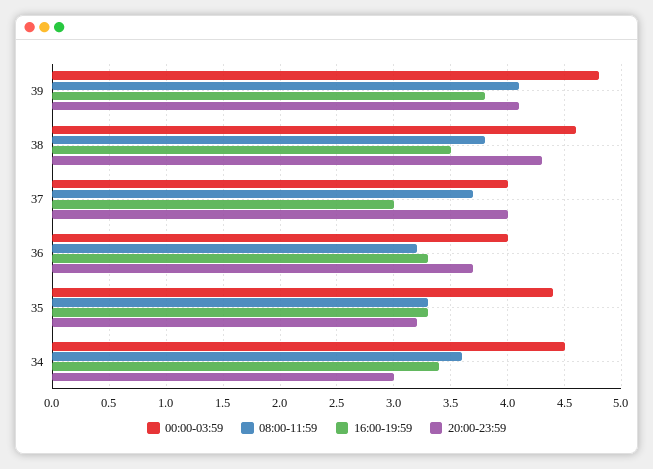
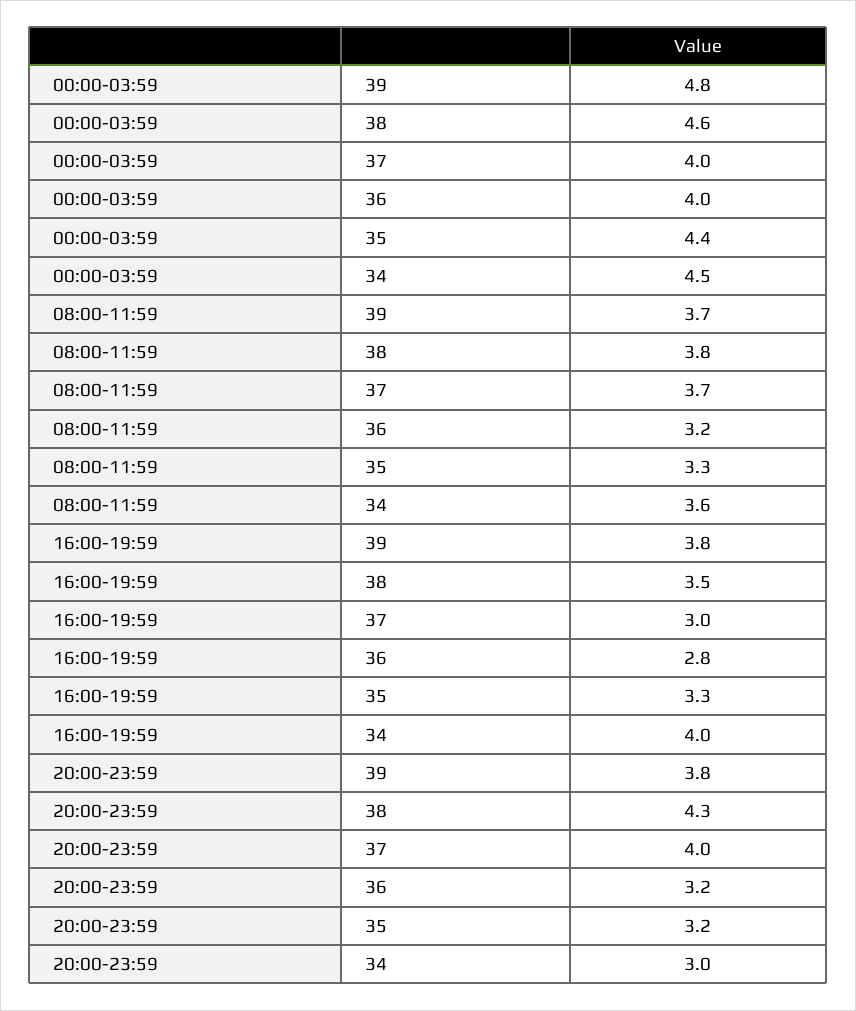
  {
    "00:00-03:59": {
      "39": 4.8,
      "38": 4.6,
      "37": 4,
      "36": 4,
      "35": 4.4,
      "34": 4.5
    },
    "08:00-11:59": {
-     "39": 4.1,
+     "39": 3.7,
      "38": 3.8,
      "37": 3.7,
      "36": 3.2,
      "35": 3.3,
      "34": 3.6
    },
    "16:00-19:59": {
      "39": 3.8,
      "38": 3.5,
      "37": 3,
-     "36": 3.3,
+     "36": 2.8,
      "35": 3.3,
-     "34": 3.4
+     "34": 4
    },
    "20:00-23:59": {
-     "39": 4.1,
+     "39": 3.8,
      "38": 4.3,
      "37": 4,
-     "36": 3.7,
+     "36": 3.2,
      "35": 3.2,
      "34": 3
    }
  }

